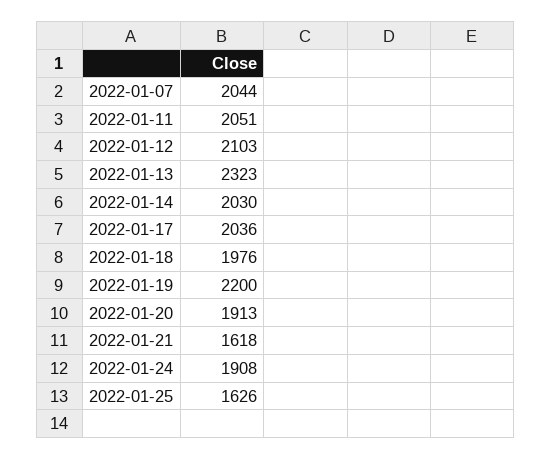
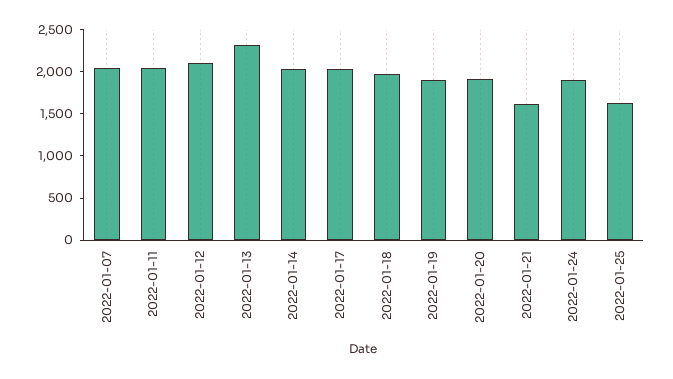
  {
    "2022-01-07": 2044,
    "2022-01-11": 2051,
    "2022-01-12": 2103,
    "2022-01-13": 2323,
    "2022-01-14": 2030,
    "2022-01-17": 2036,
    "2022-01-18": 1976,
-   "2022-01-19": 2200,
+   "2022-01-19": 1900,
    "2022-01-20": 1913,
    "2022-01-21": 1618,
    "2022-01-24": 1908,
    "2022-01-25": 1626
  }

